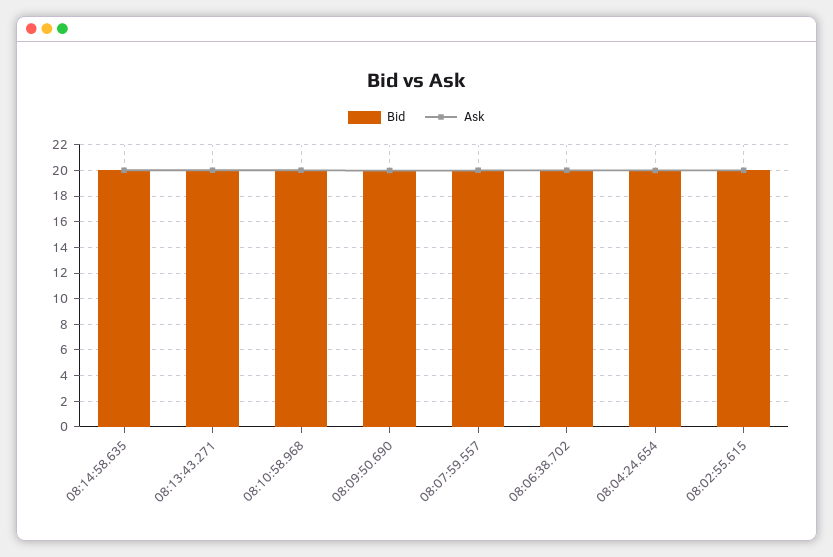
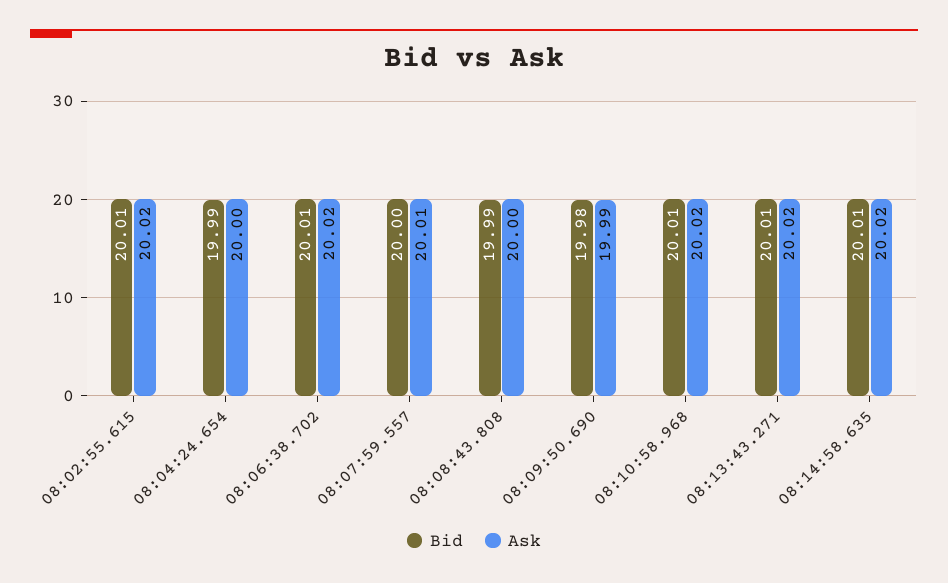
  {
    "Bid": {
      "08:14:58.635": 20.01,
      "08:13:43.271": 20.01,
      "08:10:58.968": 20.01,
      "08:09:50.690": 19.98,
      "08:07:59.557": 20,
      "08:06:38.702": 20.01,
      "08:04:24.654": 19.99,
-     "08:02:55.615": 20.01
+     "08:02:55.615": 20.01,
+     "08:08:43.808": 19.99
    },
    "Ask": {
      "08:14:58.635": 20.02,
      "08:13:43.271": 20.02,
      "08:10:58.968": 20.02,
      "08:09:50.690": 19.99,
      "08:07:59.557": 20.01,
      "08:06:38.702": 20.02,
      "08:04:24.654": 20,
-     "08:02:55.615": 20.02
+     "08:02:55.615": 20.02,
+     "08:08:43.808": 20
    }
  }

